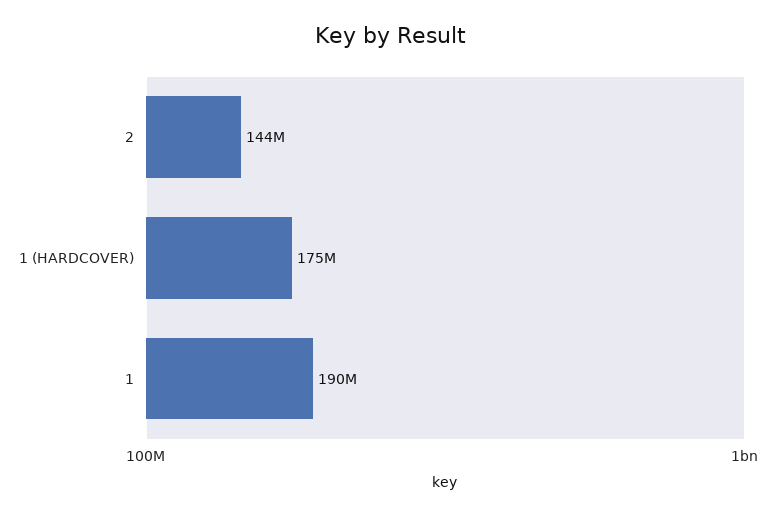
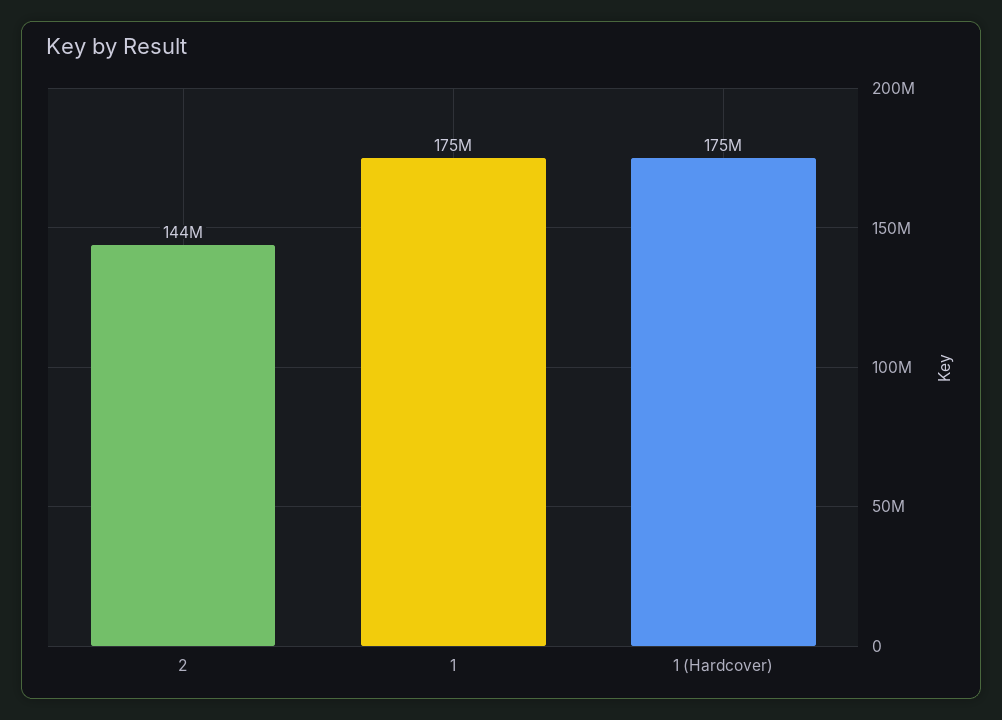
  {
    "2": 144000000,
    "1 (HARDCOVER)": 175000000,
-   "1": 190000000
+   "1": 175000000
  }

